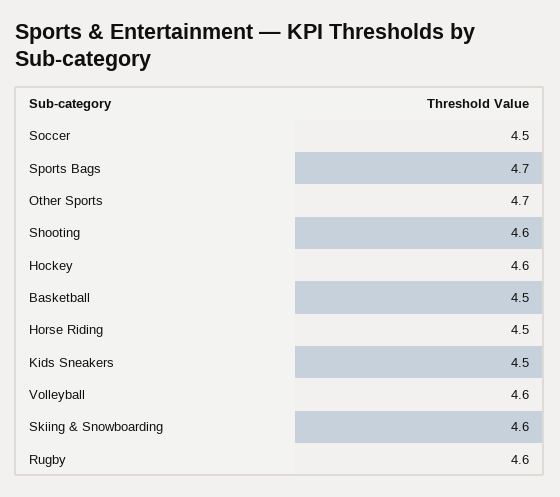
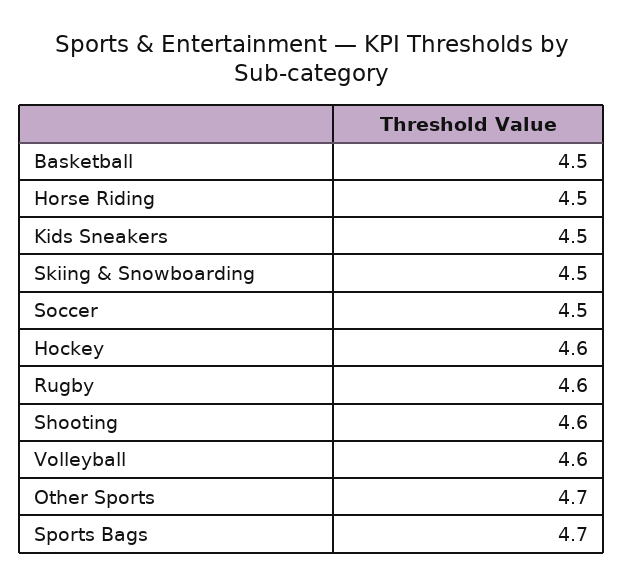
  {
    "Soccer": 4.5,
    "Sports Bags": 4.7,
    "Other Sports": 4.7,
    "Shooting": 4.6,
    "Hockey": 4.6,
    "Basketball": 4.5,
    "Horse Riding": 4.5,
    "Kids Sneakers": 4.5,
    "Volleyball": 4.6,
-   "Skiing & Snowboarding": 4.6,
+   "Skiing & Snowboarding": 4.5,
    "Rugby": 4.6
  }

